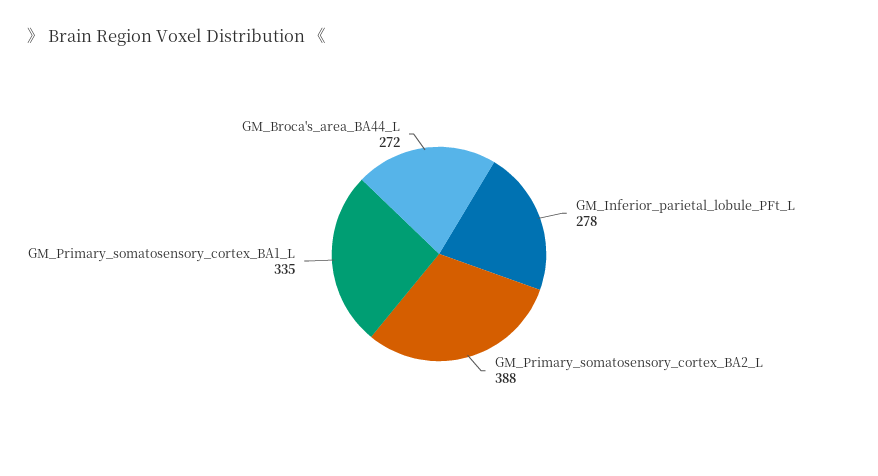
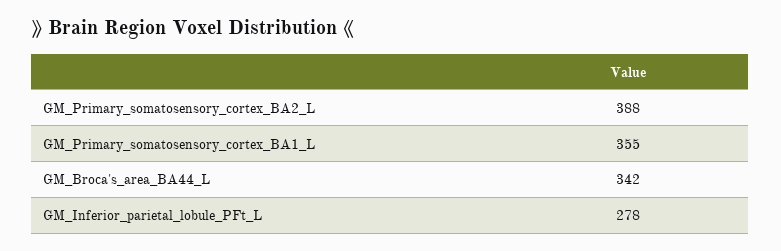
  {
    "GM_Inferior_parietal_lobule_PFt_L": 278,
    "GM_Primary_somatosensory_cortex_BA2_L": 388,
-   "GM_Primary_somatosensory_cortex_BA1_L": 335,
+   "GM_Primary_somatosensory_cortex_BA1_L": 355,
-   "GM_Broca's_area_BA44_L": 272
+   "GM_Broca's_area_BA44_L": 342
  }

